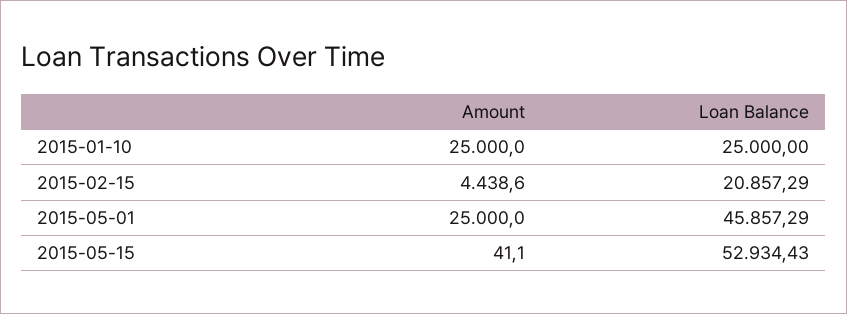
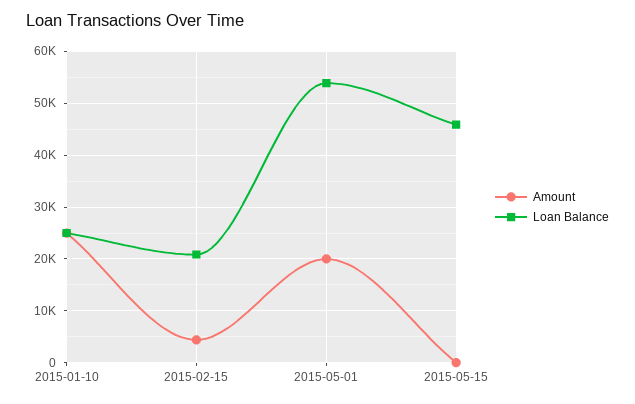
  {
    "Amount": {
      "2015-01-10": 25000,
      "2015-02-15": 4438.6,
-     "2015-05-01": 25000,
+     "2015-05-01": 20000,
      "2015-05-15": 41.1
    },
    "Loan Balance": {
      "2015-01-10": 25000,
      "2015-02-15": 20857.29,
-     "2015-05-01": 45857.29,
+     "2015-05-01": 54000,
-     "2015-05-15": 52934.43
+     "2015-05-15": 46000
    }
  }

